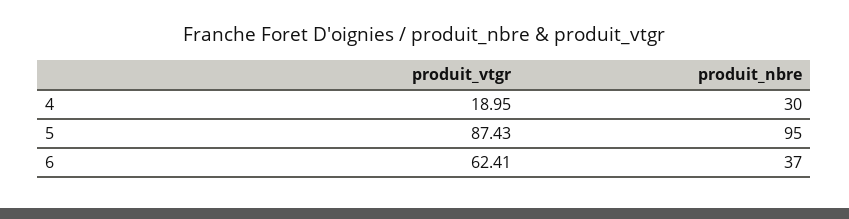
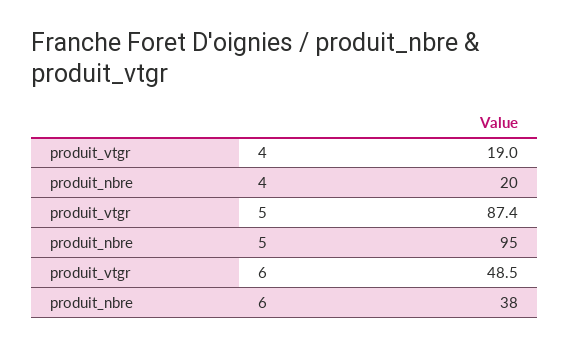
  {
    "produit_vtgr": {
      "4": 18.95,
      "5": 87.43,
-     "6": 62.41
+     "6": 48.5
    },
    "produit_nbre": {
-     "4": 30,
+     "4": 20,
      "5": 95,
-     "6": 37
+     "6": 38
    }
  }

